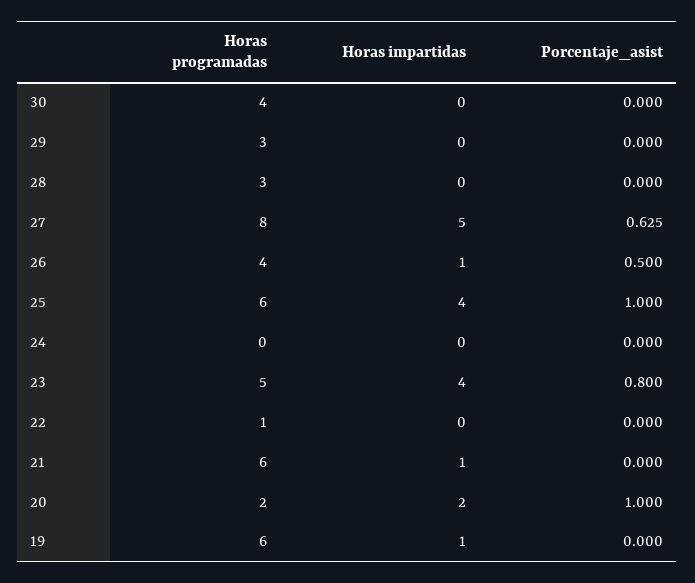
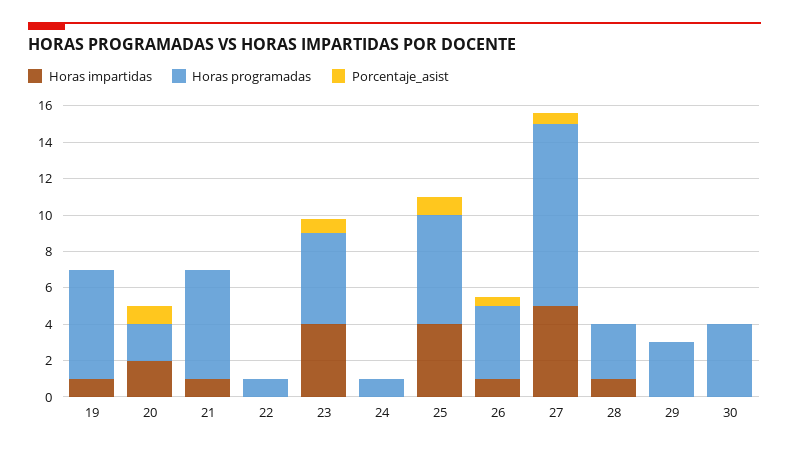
  {
    "Horas programadas": {
      "30": 4,
      "29": 3,
      "28": 3,
-     "27": 8,
+     "27": 10,
      "26": 4,
      "25": 6,
-     "24": 0,
+     "24": 1,
      "23": 5,
      "22": 1,
      "21": 6,
      "20": 2,
      "19": 6
    },
    "Horas impartidas": {
      "30": 0,
      "29": 0,
-     "28": 0,
+     "28": 1,
      "27": 5,
      "26": 1,
      "25": 4,
      "24": 0,
      "23": 4,
      "22": 0,
      "21": 1,
      "20": 2,
      "19": 1
    },
    "Porcentaje_asist": {
      "30": 0,
      "29": 0,
      "28": 0,
      "27": 0.625,
      "26": 0.5,
      "25": 1,
      "24": 0,
      "23": 0.8,
      "22": 0,
      "21": 0,
      "20": 1,
      "19": 0
    }
  }

